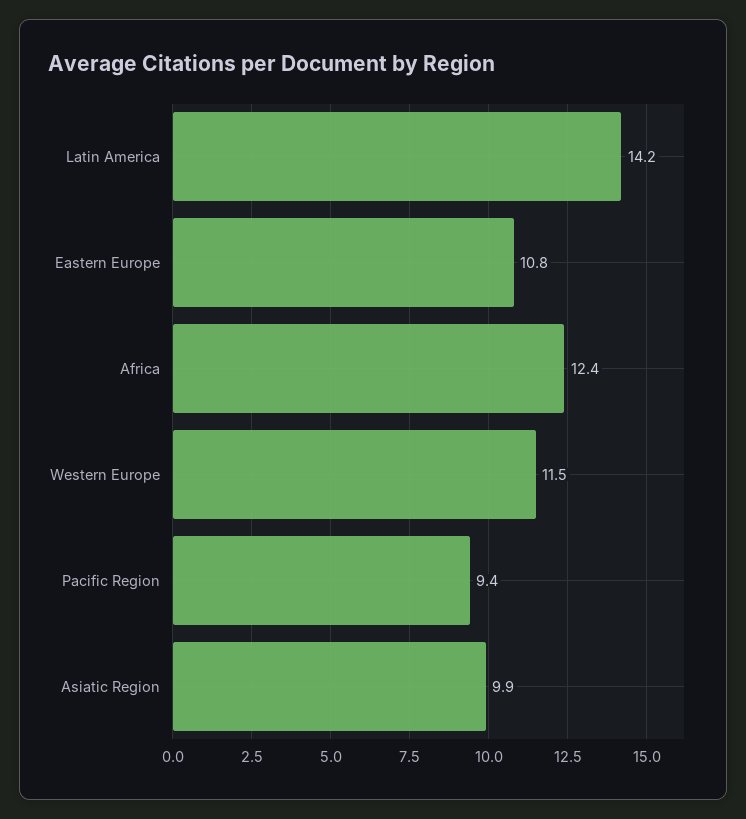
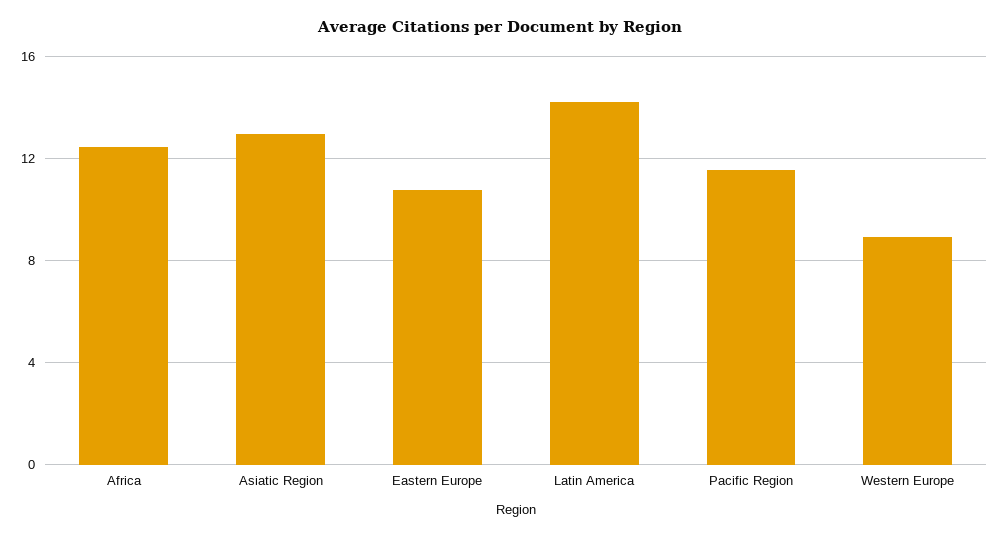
  {
    "Latin America": 14.2,
    "Eastern Europe": 10.8,
    "Africa": 12.4,
-   "Western Europe": 11.5,
+   "Western Europe": 9,
-   "Pacific Region": 9.4,
+   "Pacific Region": 11.5,
-   "Asiatic Region": 9.9
+   "Asiatic Region": 13
  }

